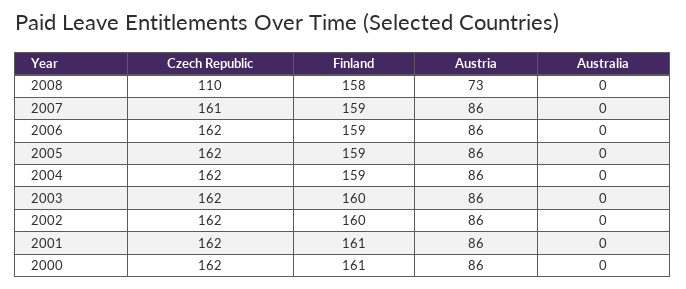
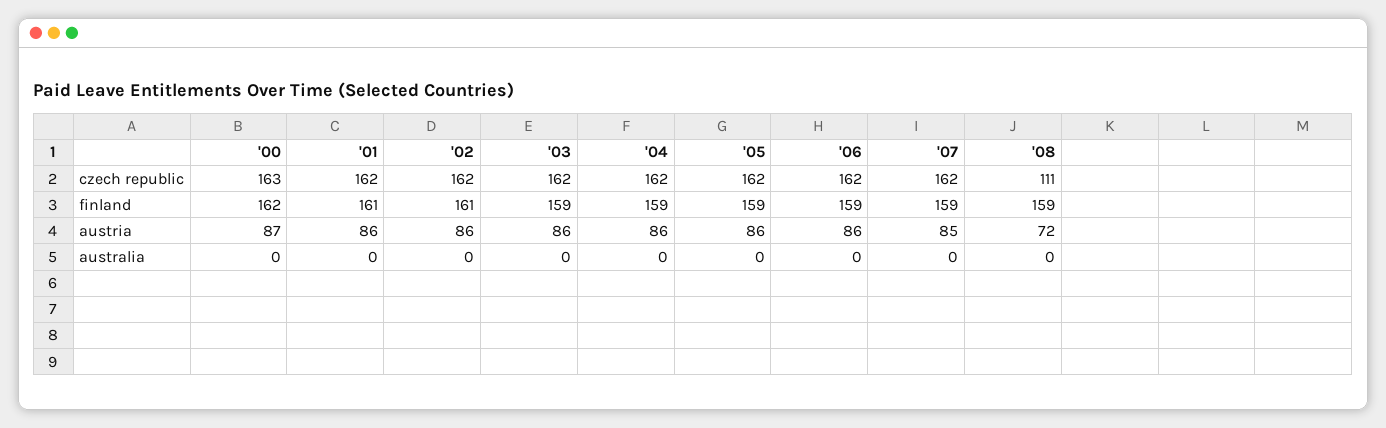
  {
    "Czech Republic": {
-     "2008": 110,
+     "2008": 111,
-     "2007": 161,
+     "2007": 162,
      "2006": 162,
      "2005": 162,
      "2004": 162,
      "2003": 162,
      "2002": 162,
      "2001": 162,
-     "2000": 162
+     "2000": 163
    },
    "Finland": {
-     "2008": 158,
+     "2008": 159,
      "2007": 159,
      "2006": 159,
      "2005": 159,
      "2004": 159,
-     "2003": 160,
+     "2003": 159,
-     "2002": 160,
+     "2002": 161,
      "2001": 161,
-     "2000": 161
+     "2000": 162
    },
    "Austria": {
-     "2008": 73,
+     "2008": 72,
-     "2007": 86,
+     "2007": 85,
      "2006": 86,
      "2005": 86,
      "2004": 86,
      "2003": 86,
      "2002": 86,
      "2001": 86,
-     "2000": 86
+     "2000": 87
    },
    "Australia": {
      "2008": 0,
      "2007": 0,
      "2006": 0,
      "2005": 0,
      "2004": 0,
      "2003": 0,
      "2002": 0,
      "2001": 0,
      "2000": 0
    }
  }

